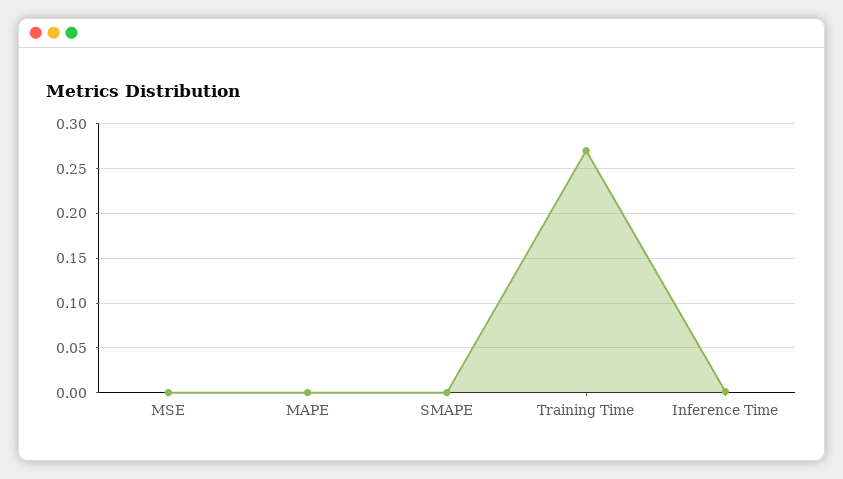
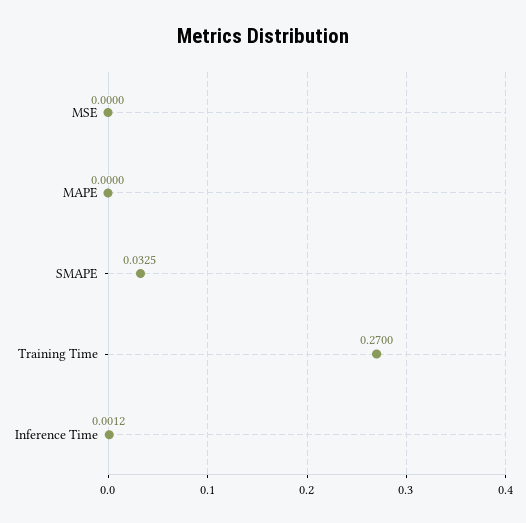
  {
    "MSE": 0,
    "MAPE": 0,
-   "SMAPE": 0,
+   "SMAPE": 0.0325,
    "Training Time": 0.27,
    "Inference Time": 0.0012
  }

